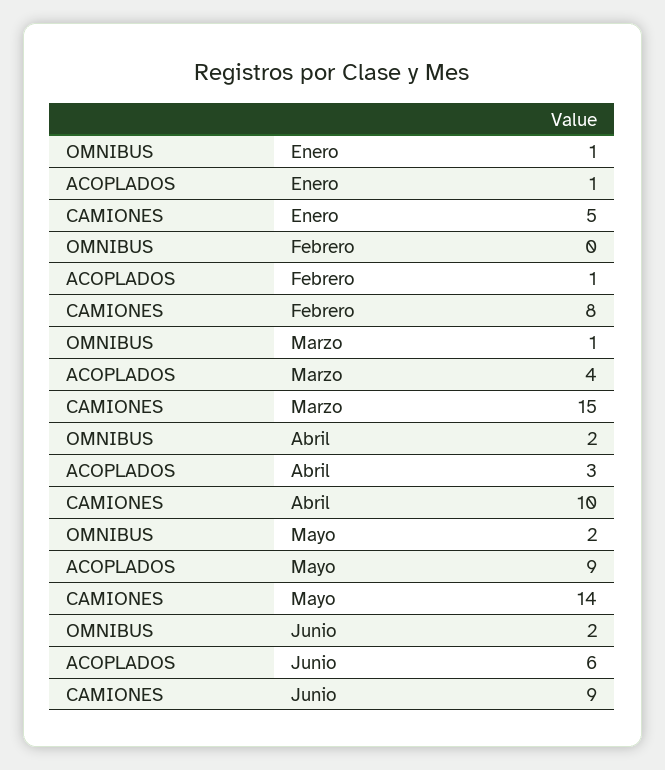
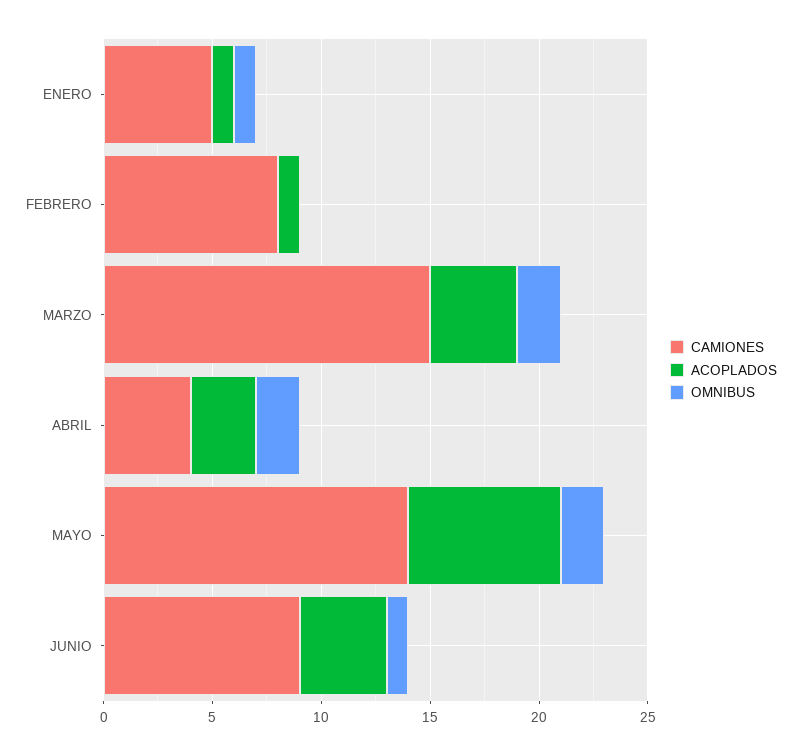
  {
    "OMNIBUS": {
      "Enero": 1,
      "Febrero": 0,
-     "Marzo": 1,
+     "Marzo": 2,
      "Abril": 2,
      "Mayo": 2,
-     "Junio": 2
+     "Junio": 1
    },
    "ACOPLADOS": {
      "Enero": 1,
      "Febrero": 1,
      "Marzo": 4,
      "Abril": 3,
-     "Mayo": 9,
+     "Mayo": 7,
-     "Junio": 6
+     "Junio": 4
    },
    "CAMIONES": {
      "Enero": 5,
      "Febrero": 8,
      "Marzo": 15,
-     "Abril": 10,
+     "Abril": 4,
      "Mayo": 14,
      "Junio": 9
    }
  }

